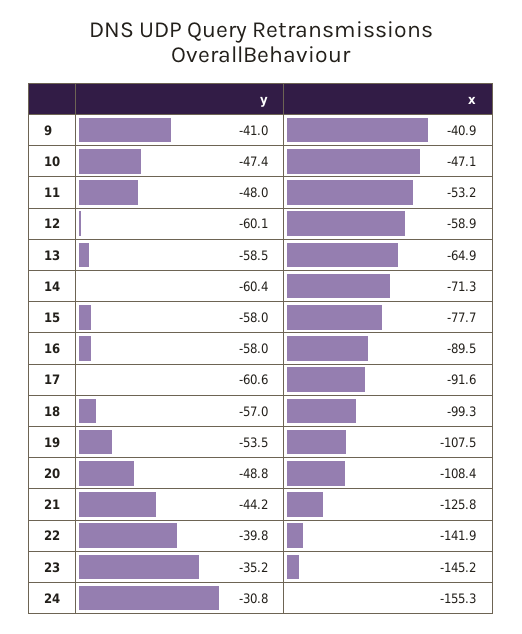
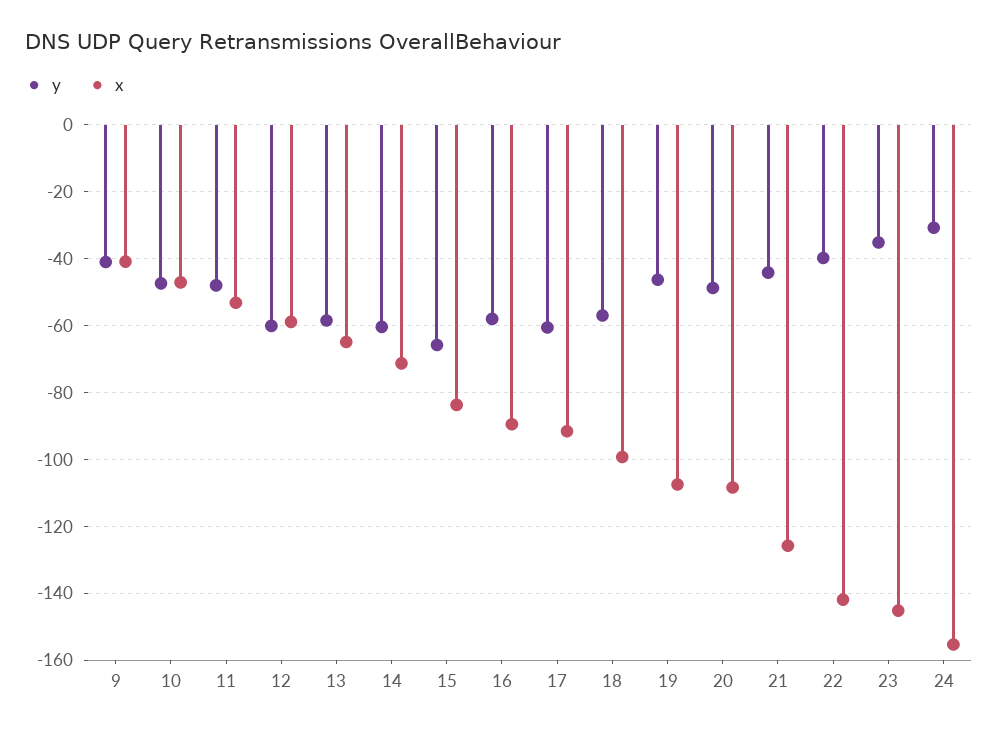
  {
    "y": {
      "9": -41,
      "10": -47.4,
      "11": -48,
      "12": -60.1,
      "13": -58.5,
      "14": -60.4,
-     "15": -58,
+     "15": -66,
      "16": -58,
      "17": -60.6,
      "18": -57,
-     "19": -53.5,
+     "19": -46,
      "20": -48.8,
      "21": -44.2,
      "22": -39.8,
      "23": -35.2,
      "24": -30.8
    },
    "x": {
      "9": -40.9,
      "10": -47.1,
      "11": -53.2,
      "12": -58.9,
      "13": -64.9,
      "14": -71.3,
-     "15": -77.7,
+     "15": -84,
      "16": -89.5,
      "17": -91.6,
      "18": -99.3,
      "19": -107.5,
      "20": -108.4,
      "21": -125.8,
      "22": -141.9,
      "23": -145.2,
      "24": -155.3
    }
  }

